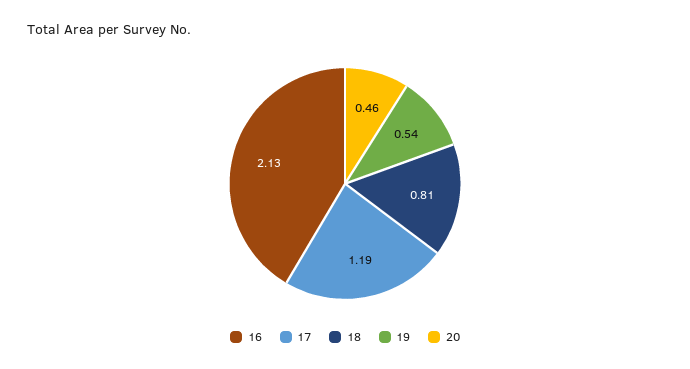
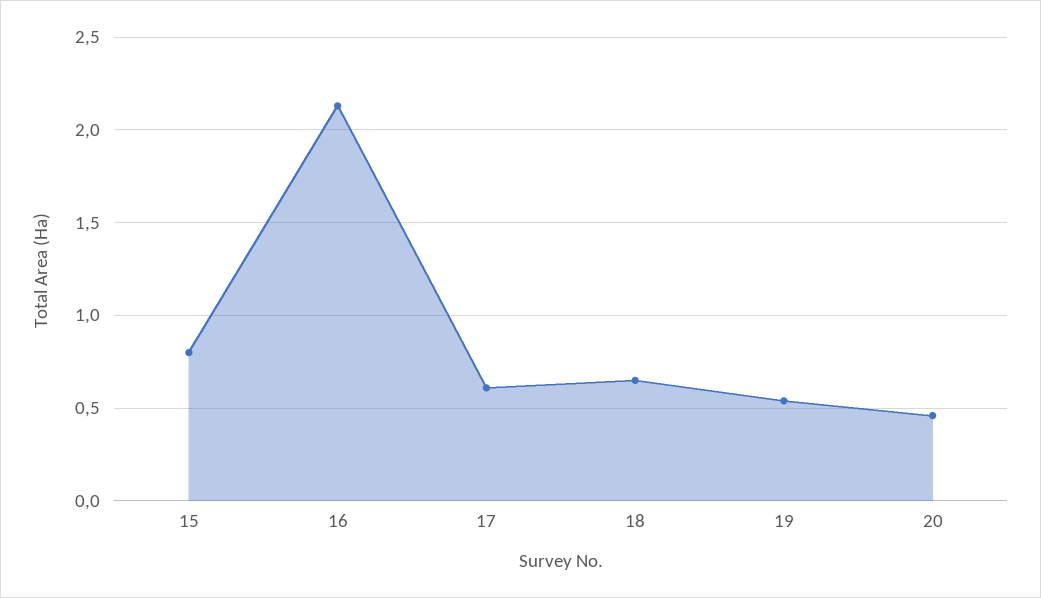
  {
    "16": 2.13,
-   "17": 1.19,
+   "17": 0.6,
-   "18": 0.81,
+   "18": 0.65,
    "19": 0.54,
-   "20": 0.46
+   "20": 0.46,
+   "15": 0.8
  }

